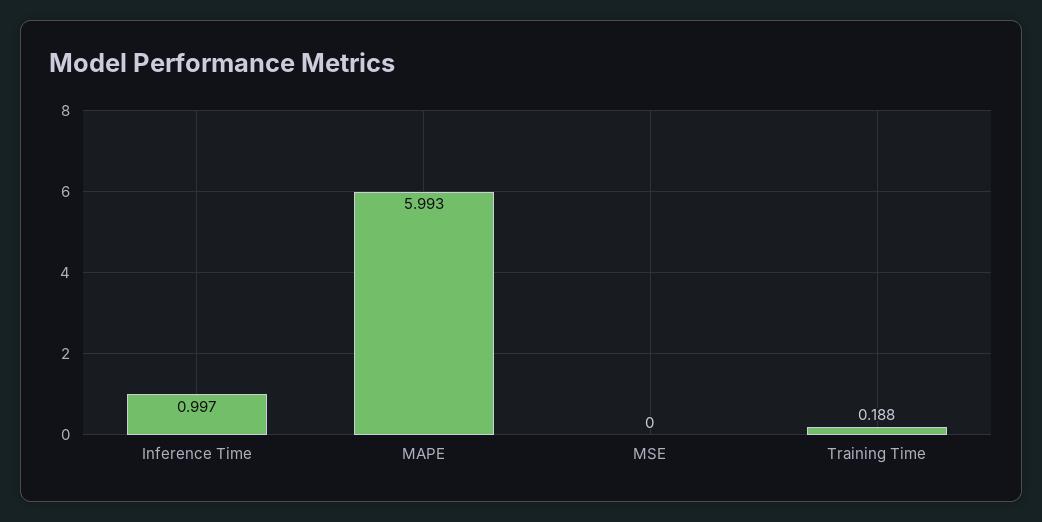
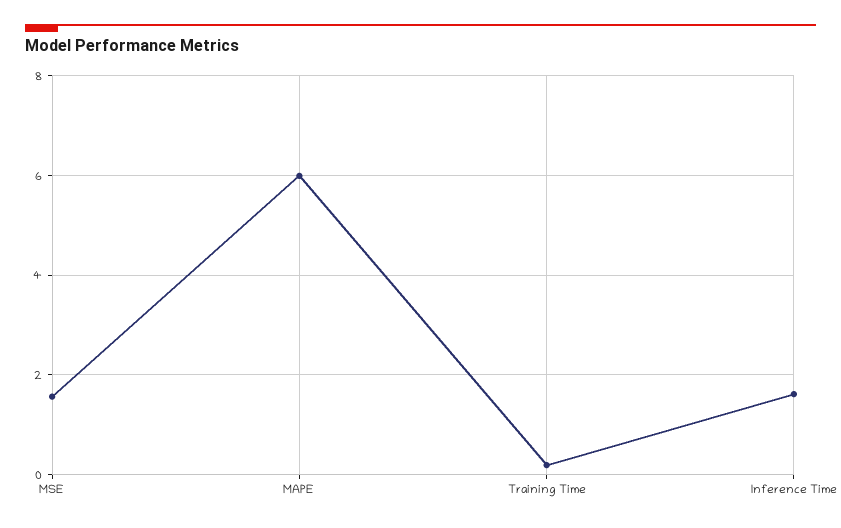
  {
-   "Inference Time": 0.997,
+   "Inference Time": 1.6,
    "MAPE": 5.993,
-   "MSE": 0,
+   "MSE": 1.6,
    "Training Time": 0.188
  }

